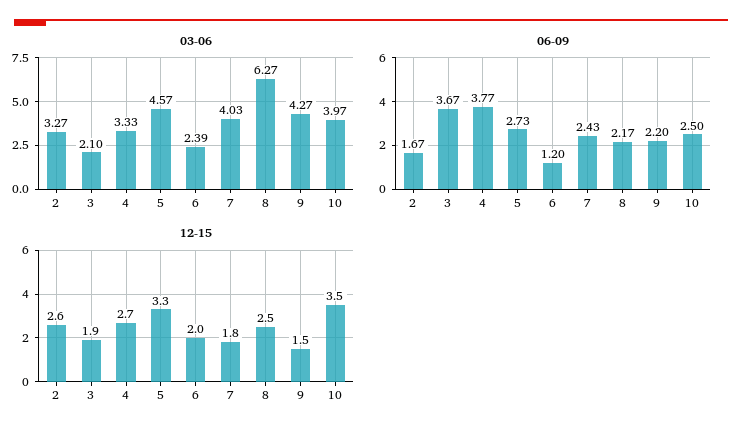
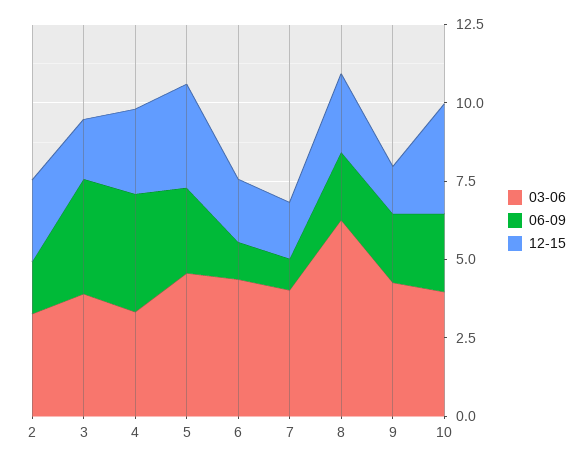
  {
    "03-06": {
      "2": 3.27,
-     "3": 2.1,
+     "3": 4,
      "4": 3.33,
      "5": 4.57,
-     "6": 2.39,
+     "6": 4.5,
      "7": 4.03,
      "8": 6.27,
      "9": 4.27,
      "10": 3.97
    },
    "06-09": {
      "2": 1.67,
      "3": 3.67,
      "4": 3.77,
      "5": 2.73,
      "6": 1.2,
-     "7": 2.43,
+     "7": 1,
      "8": 2.17,
      "9": 2.2,
      "10": 2.5
    },
    "12-15": {
      "2": 2.6,
      "3": 1.9,
      "4": 2.7,
      "5": 3.3,
      "6": 2,
      "7": 1.8,
      "8": 2.5,
      "9": 1.5,
      "10": 3.5
    }
  }

